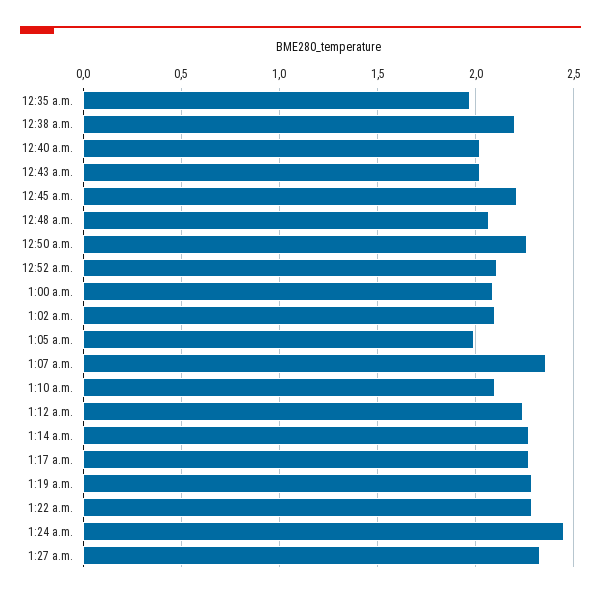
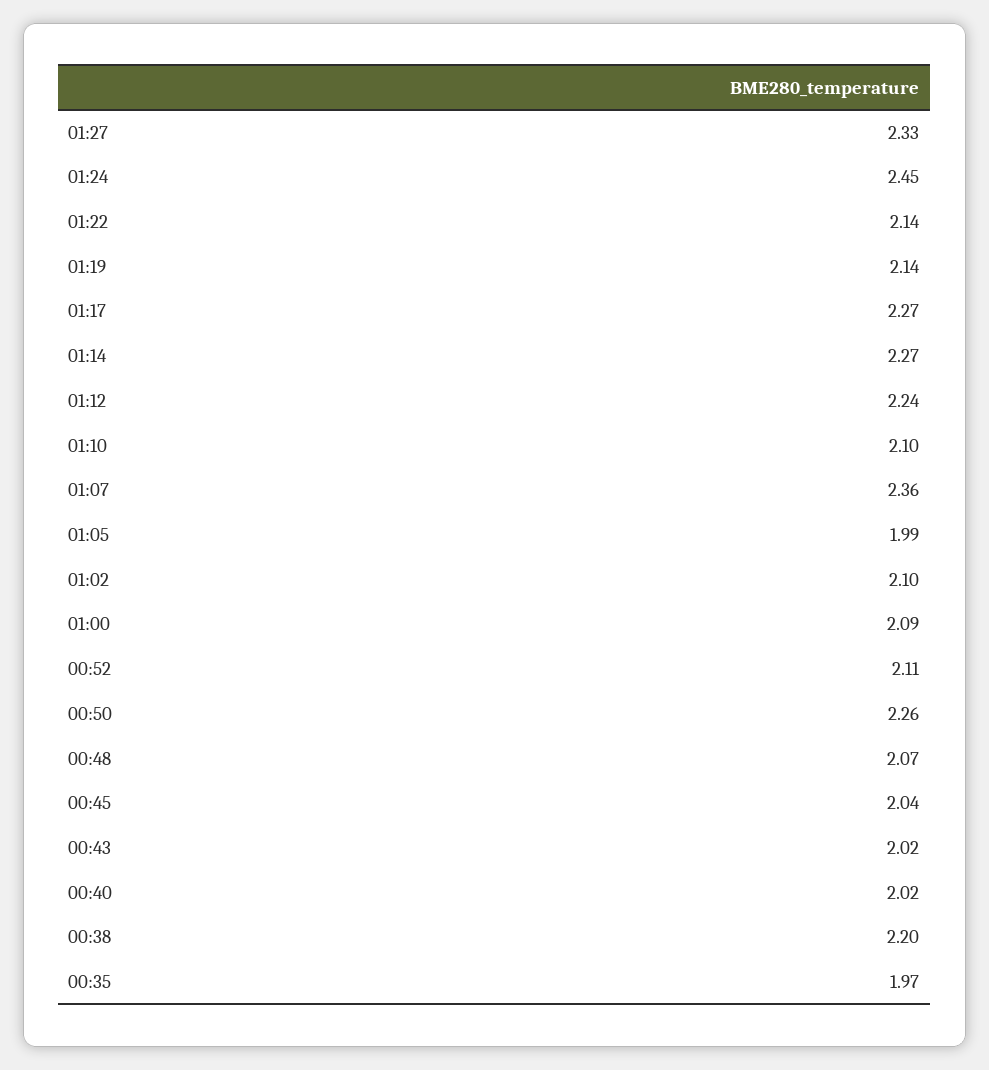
  {
    "12:35 a.m.": 1.97,
    "12:38 a.m.": 2.2,
    "12:40 a.m.": 2.02,
    "12:43 a.m.": 2.02,
-   "12:45 a.m.": 2.2,
+   "12:45 a.m.": 2.04,
    "12:48 a.m.": 2.07,
    "12:50 a.m.": 2.26,
    "12:52 a.m.": 2.11,
    "1:00 a.m.": 2.09,
    "1:02 a.m.": 2.1,
    "1:05 a.m.": 1.99,
    "1:07 a.m.": 2.36,
    "1:10 a.m.": 2.1,
    "1:12 a.m.": 2.24,
    "1:14 a.m.": 2.27,
    "1:17 a.m.": 2.27,
-   "1:19 a.m.": 2.3,
+   "1:19 a.m.": 2.14,
-   "1:22 a.m.": 2.3,
+   "1:22 a.m.": 2.14,
    "1:24 a.m.": 2.45,
    "1:27 a.m.": 2.33
  }

